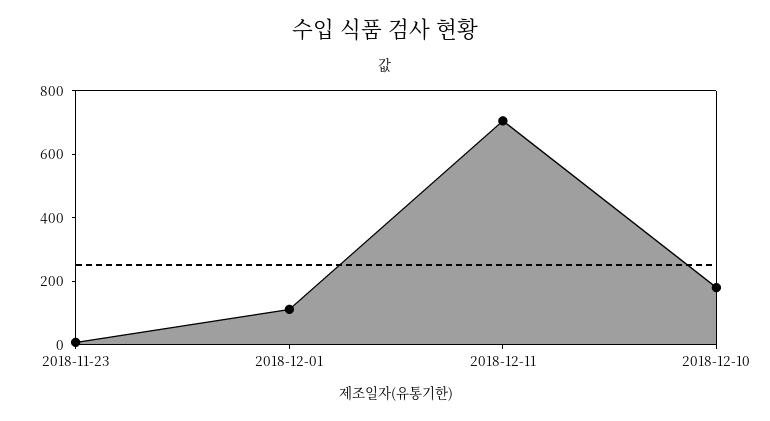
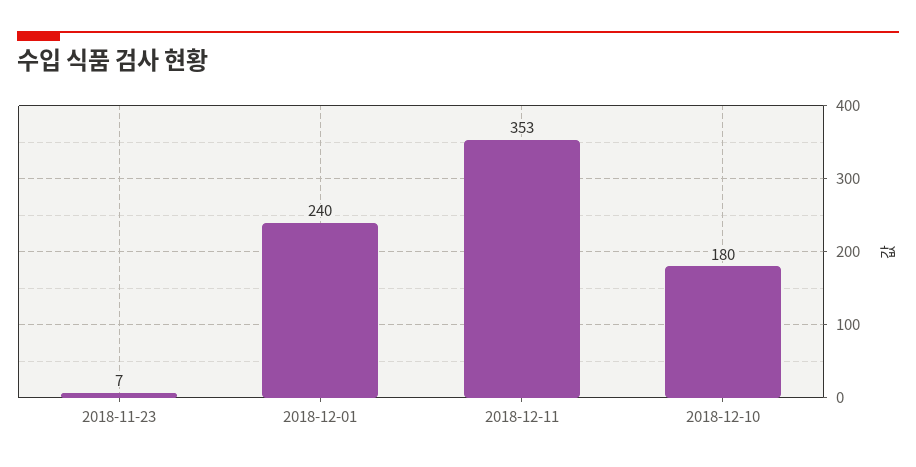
  {
    "2018-11-23": 7,
-   "2018-12-01": 100,
+   "2018-12-01": 240,
-   "2018-12-11": 700,
+   "2018-12-11": 353,
    "2018-12-10": 180
  }

